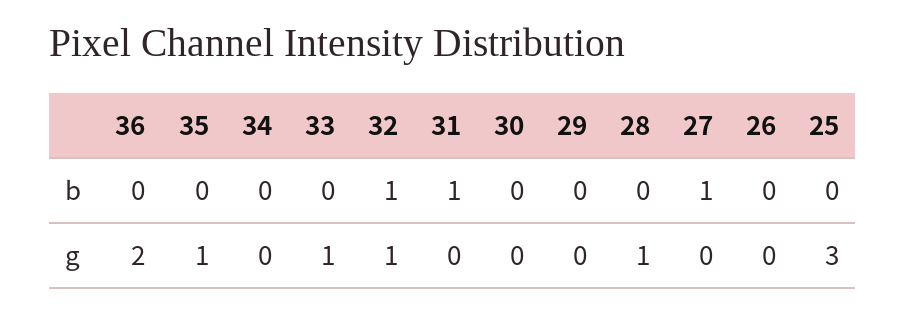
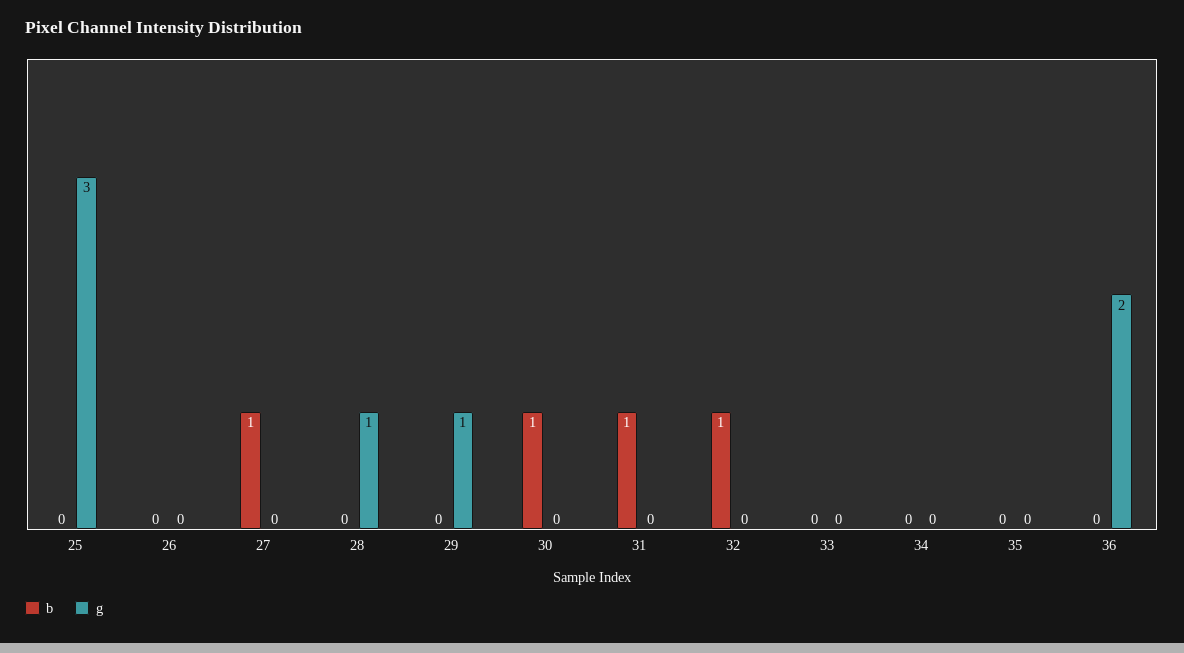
  {
    "b": {
      "36": 0,
      "35": 0,
      "34": 0,
      "33": 0,
      "32": 1,
      "31": 1,
-     "30": 0,
+     "30": 1,
      "29": 0,
      "28": 0,
      "27": 1,
      "26": 0,
      "25": 0
    },
    "g": {
      "36": 2,
-     "35": 1,
+     "35": 0,
      "34": 0,
-     "33": 1,
+     "33": 0,
-     "32": 1,
+     "32": 0,
      "31": 0,
      "30": 0,
-     "29": 0,
+     "29": 1,
      "28": 1,
      "27": 0,
      "26": 0,
      "25": 3
    }
  }

